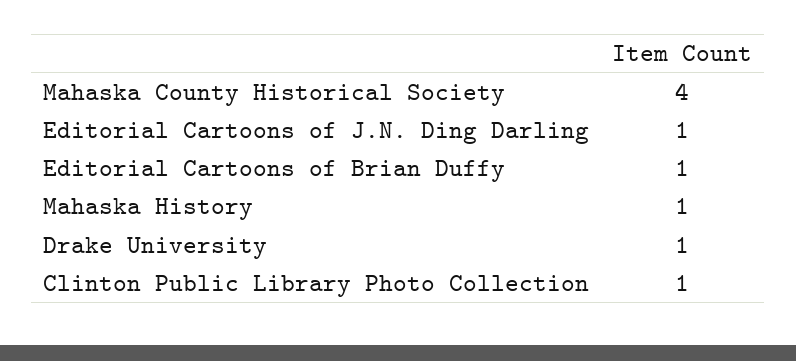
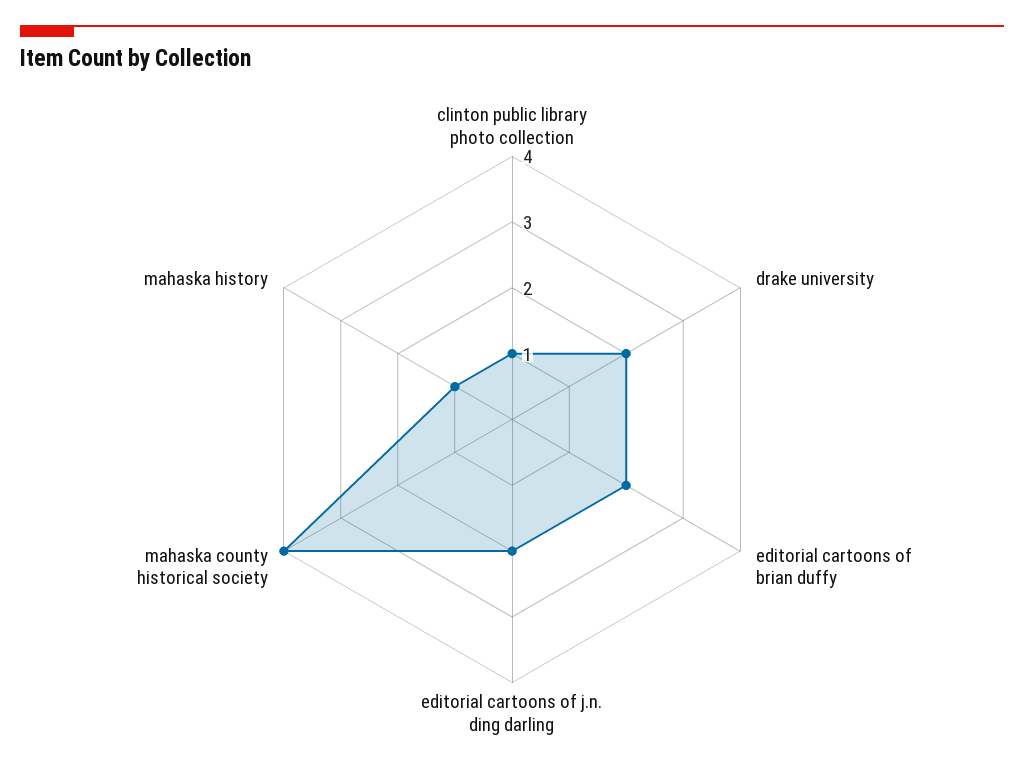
  {
    "Mahaska County Historical Society": 4,
-   "Editorial Cartoons of J.N. Ding Darling": 1,
+   "Editorial Cartoons of J.N. Ding Darling": 2,
-   "Editorial Cartoons of Brian Duffy": 1,
+   "Editorial Cartoons of Brian Duffy": 2,
    "Mahaska History": 1,
-   "Drake University": 1,
+   "Drake University": 2,
    "Clinton Public Library Photo Collection": 1
  }

